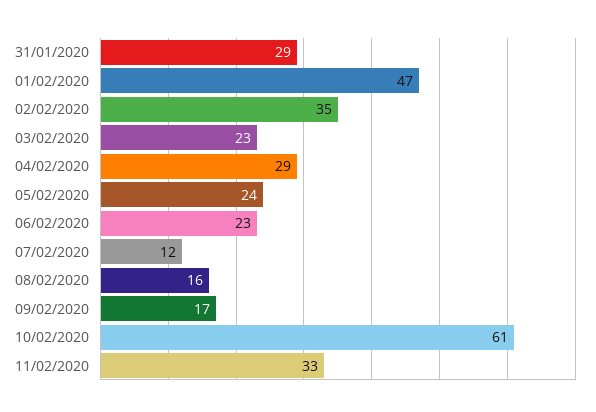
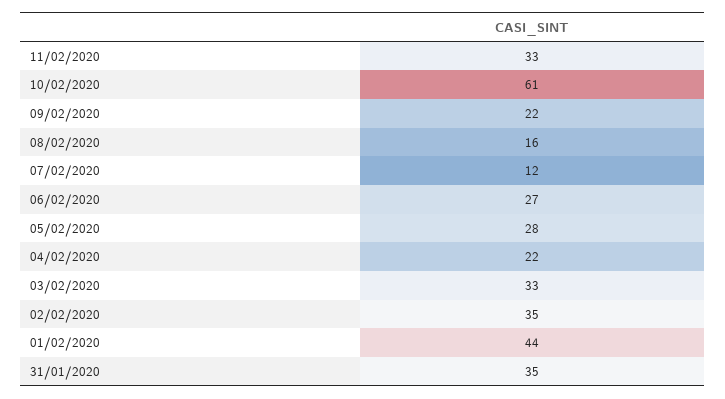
  {
-   "31/01/2020": 29,
+   "31/01/2020": 35,
-   "01/02/2020": 47,
+   "01/02/2020": 44,
    "02/02/2020": 35,
-   "03/02/2020": 23,
+   "03/02/2020": 33,
-   "04/02/2020": 29,
+   "04/02/2020": 22,
-   "05/02/2020": 24,
+   "05/02/2020": 28,
-   "06/02/2020": 23,
+   "06/02/2020": 27,
    "07/02/2020": 12,
    "08/02/2020": 16,
-   "09/02/2020": 17,
+   "09/02/2020": 22,
    "10/02/2020": 61,
    "11/02/2020": 33
  }

